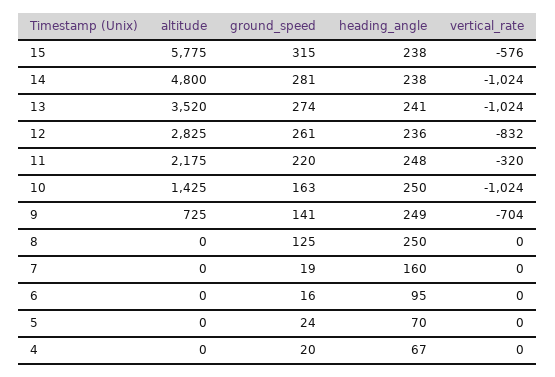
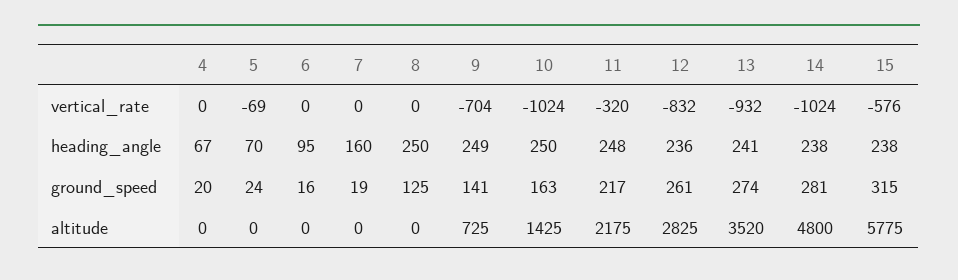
  {
    "altitude": {
      "15": 5775,
      "14": 4800,
      "13": 3520,
      "12": 2825,
      "11": 2175,
      "10": 1425,
      "9": 725,
      "8": 0,
      "7": 0,
      "6": 0,
      "5": 0,
      "4": 0
    },
    "ground_speed": {
      "15": 315,
      "14": 281,
      "13": 274,
      "12": 261,
-     "11": 220,
+     "11": 217,
      "10": 163,
      "9": 141,
      "8": 125,
      "7": 19,
      "6": 16,
      "5": 24,
      "4": 20
    },
    "heading_angle": {
      "15": 238,
      "14": 238,
      "13": 241,
      "12": 236,
      "11": 248,
      "10": 250,
      "9": 249,
      "8": 250,
      "7": 160,
      "6": 95,
      "5": 70,
      "4": 67
    },
    "vertical_rate": {
      "15": -576,
      "14": -1024,
-     "13": -1024,
+     "13": -932,
      "12": -832,
      "11": -320,
      "10": -1024,
      "9": -704,
      "8": 0,
      "7": 0,
      "6": 0,
-     "5": 0,
+     "5": -69,
      "4": 0
    }
  }

